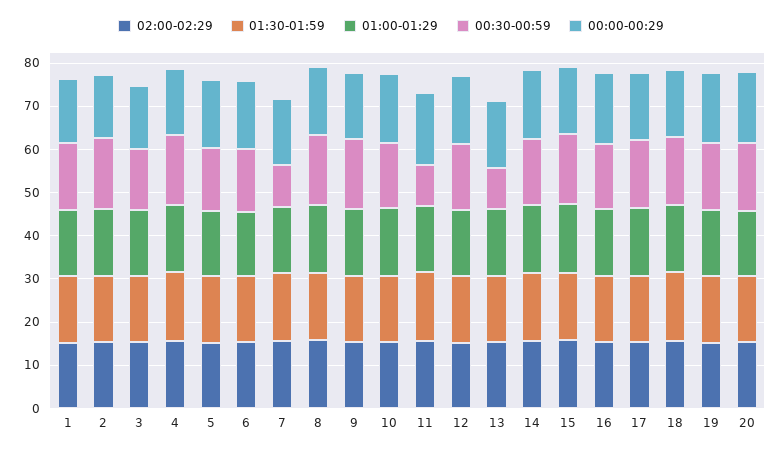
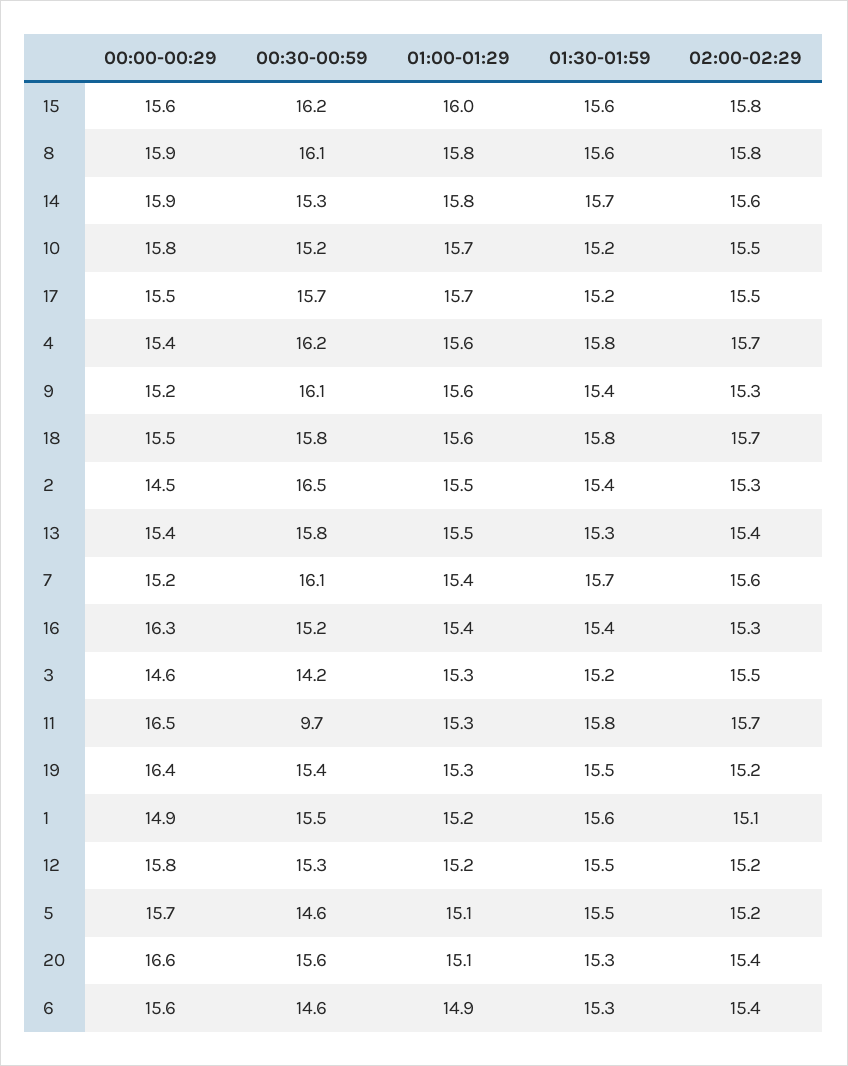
  {
    "02:00-02:29": {
      "1": 15.1,
      "2": 15.3,
      "3": 15.5,
      "4": 15.7,
      "5": 15.2,
      "6": 15.4,
      "7": 15.6,
      "8": 15.8,
      "9": 15.3,
      "10": 15.5,
      "11": 15.7,
      "12": 15.2,
      "13": 15.4,
      "14": 15.6,
      "15": 15.8,
      "16": 15.3,
      "17": 15.5,
      "18": 15.7,
      "19": 15.2,
      "20": 15.4
    },
    "01:30-01:59": {
      "1": 15.6,
      "2": 15.4,
      "3": 15.2,
      "4": 15.8,
      "5": 15.5,
      "6": 15.3,
      "7": 15.7,
      "8": 15.6,
      "9": 15.4,
      "10": 15.2,
      "11": 15.8,
      "12": 15.5,
      "13": 15.3,
      "14": 15.7,
      "15": 15.6,
      "16": 15.4,
      "17": 15.2,
      "18": 15.8,
      "19": 15.5,
      "20": 15.3
    },
    "01:00-01:29": {
      "1": 15.2,
      "2": 15.5,
      "3": 15.3,
      "4": 15.6,
      "5": 15.1,
      "6": 14.9,
      "7": 15.4,
      "8": 15.8,
      "9": 15.6,
      "10": 15.7,
      "11": 15.3,
      "12": 15.2,
      "13": 15.5,
      "14": 15.8,
      "15": 16,
      "16": 15.4,
      "17": 15.7,
      "18": 15.6,
      "19": 15.3,
      "20": 15.1
    },
    "00:30-00:59": {
      "1": 15.5,
      "2": 16.5,
      "3": 14.2,
      "4": 16.2,
      "5": 14.6,
      "6": 14.6,
-     "7": 10,
+     "7": 16.1,
      "8": 16.1,
      "9": 16.1,
      "10": 15.2,
      "11": 9.7,
      "12": 15.3,
-     "13": 10,
+     "13": 15.8,
      "14": 15.3,
      "15": 16.2,
      "16": 15.2,
      "17": 15.7,
      "18": 15.8,
      "19": 15.4,
      "20": 15.6
    },
    "00:00-00:29": {
      "1": 14.9,
      "2": 14.5,
      "3": 14.6,
      "4": 15.4,
      "5": 15.7,
      "6": 15.6,
      "7": 15.2,
      "8": 15.9,
      "9": 15.2,
      "10": 15.8,
      "11": 16.5,
      "12": 15.8,
      "13": 15.4,
      "14": 15.9,
      "15": 15.6,
      "16": 16.3,
      "17": 15.5,
      "18": 15.5,
      "19": 16.4,
      "20": 16.6
    }
  }

